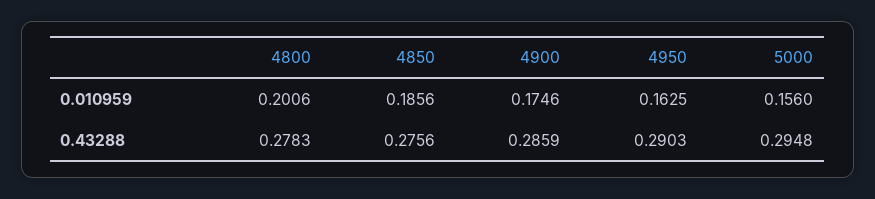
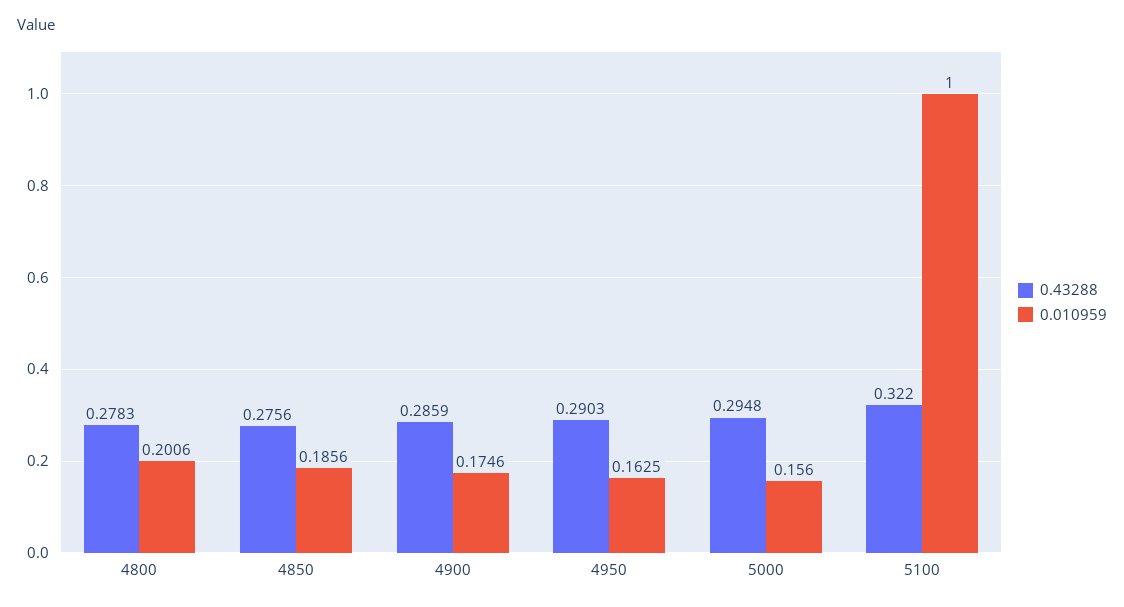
  {
    "0.010959": {
      "4800": 0.2006,
      "4850": 0.1856,
      "4900": 0.1746,
      "4950": 0.1625,
-     "5000": 0.156
+     "5000": 0.156,
+     "5100": 1
    },
    "0.43288": {
      "4800": 0.2783,
      "4850": 0.2756,
      "4900": 0.2859,
      "4950": 0.2903,
-     "5000": 0.2948
+     "5000": 0.2948,
+     "5100": 0.322
    }
  }

